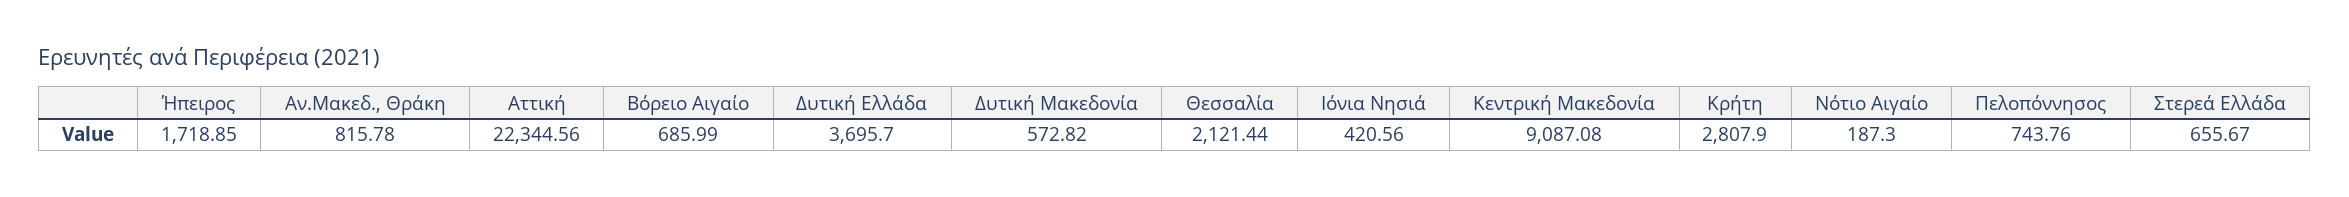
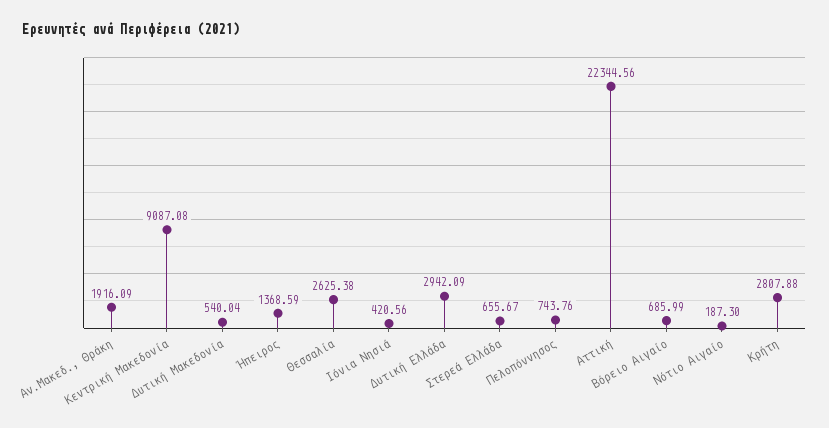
  {
-   "Ήπειρος": 1718.85,
+   "Ήπειρος": 1368.59,
-   "Αν.Μακεδ., Θράκη": 815.78,
+   "Αν.Μακεδ., Θράκη": 1916.09,
    "Αττική": 22344.56,
    "Βόρειο Αιγαίο": 685.99,
-   "Δυτική Ελλάδα": 3695.7,
+   "Δυτική Ελλάδα": 2942.09,
-   "Δυτική Μακεδονία": 572.82,
+   "Δυτική Μακεδονία": 540.04,
-   "Θεσσαλία": 2121.44,
+   "Θεσσαλία": 2625.38,
    "Ιόνια Νησιά": 420.56,
    "Κεντρική Μακεδονία": 9087.08,
-   "Κρήτη": 2807.9,
+   "Κρήτη": 2807.88,
    "Νότιο Αιγαίο": 187.3,
    "Πελοπόννησος": 743.76,
    "Στερεά Ελλάδα": 655.67
  }

